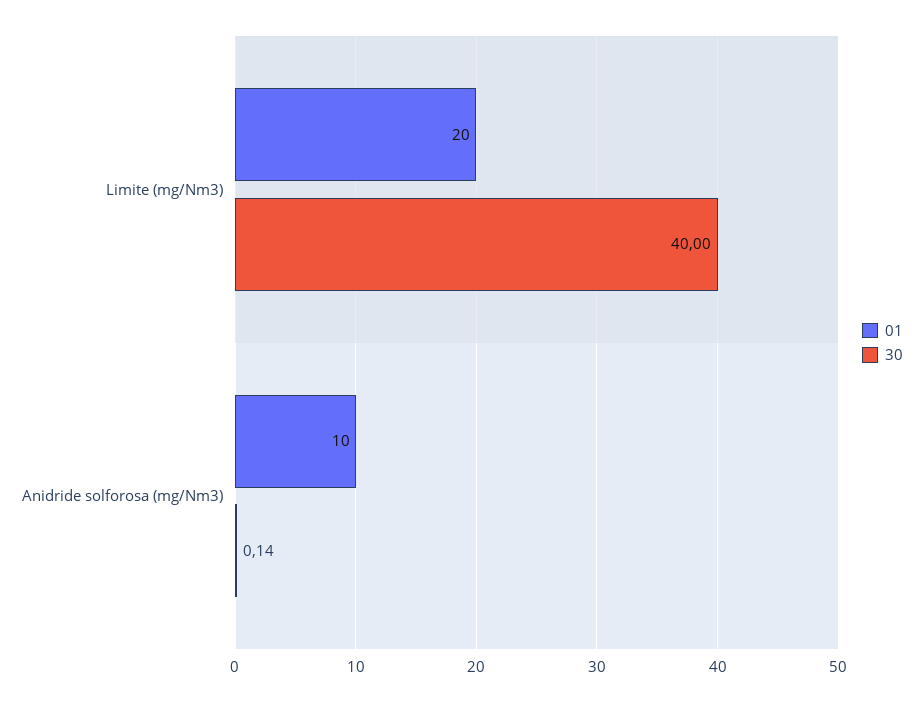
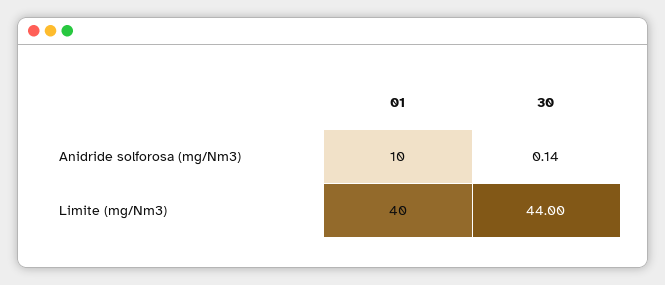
  {
    "01": {
-     "Limite (mg/Nm3)": 20,
+     "Limite (mg/Nm3)": 40,
      "Anidride solforosa (mg/Nm3)": 10
    },
    "30": {
-     "Limite (mg/Nm3)": 40,
+     "Limite (mg/Nm3)": 44,
      "Anidride solforosa (mg/Nm3)": 0.14
    }
  }

